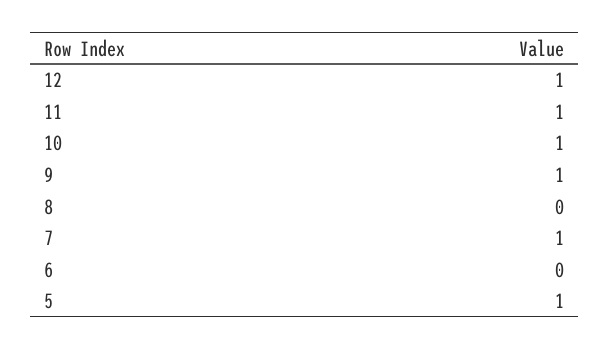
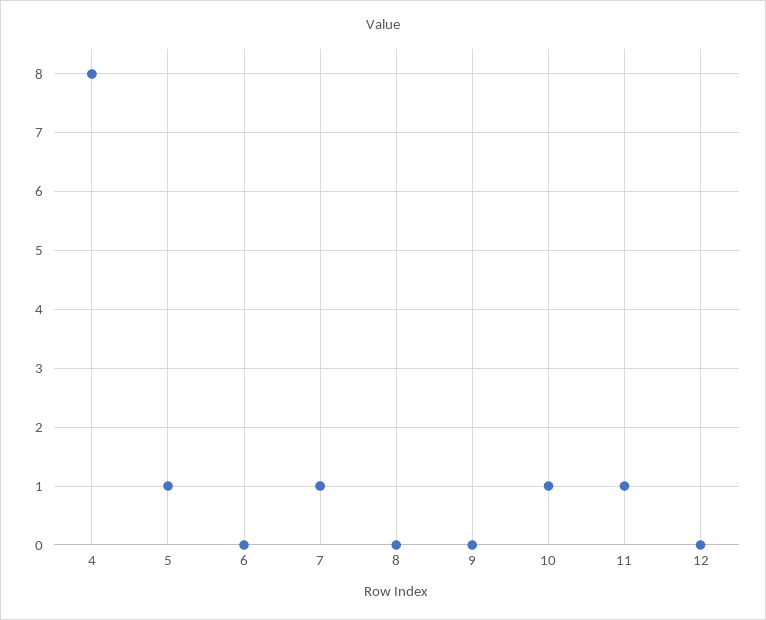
  {
-   "12": 1,
+   "12": 0,
    "11": 1,
    "10": 1,
-   "9": 1,
+   "9": 0,
    "8": 0,
    "7": 1,
    "6": 0,
-   "5": 1
+   "5": 1,
+   "4": 8
  }

